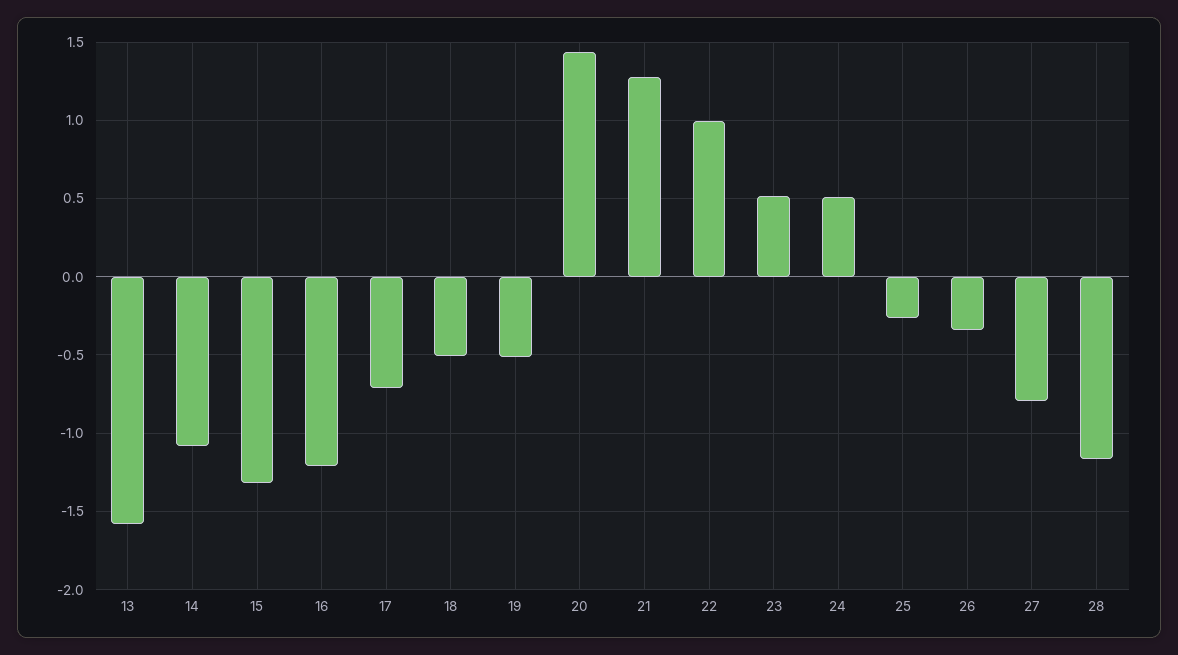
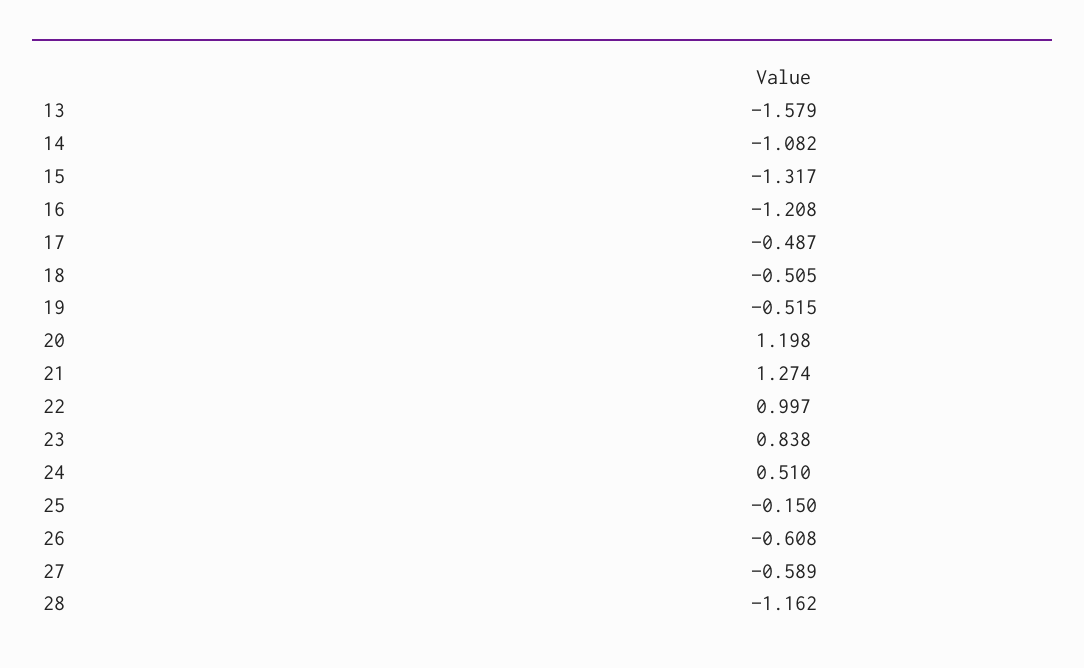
  {
    "13": -1.579,
    "14": -1.082,
    "15": -1.317,
    "16": -1.208,
-   "17": -0.7,
+   "17": -0.487,
    "18": -0.505,
    "19": -0.515,
-   "20": 1.45,
+   "20": 1.198,
    "21": 1.274,
    "22": 0.997,
-   "23": 0.5,
+   "23": 0.838,
    "24": 0.51,
-   "25": -0.25,
+   "25": -0.15,
-   "26": -0.35,
+   "26": -0.608,
-   "27": -0.8,
+   "27": -0.589,
    "28": -1.162
  }

